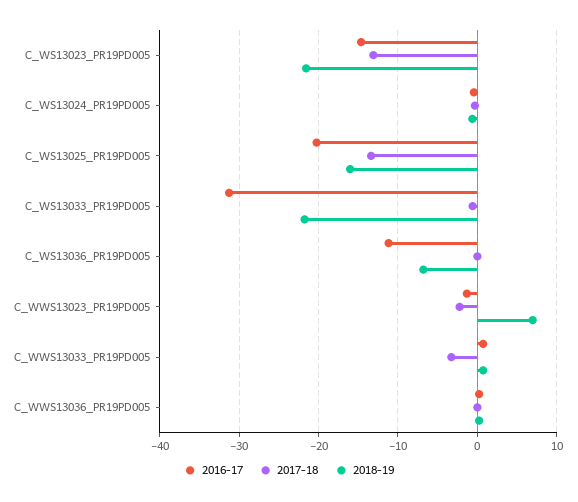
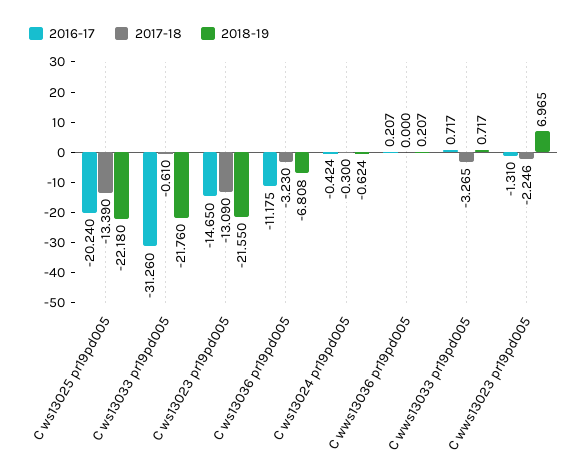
  {
    "2016-17": {
      "C_WS13023_PR19PD005": -14.65,
      "C_WS13024_PR19PD005": -0.424,
      "C_WS13025_PR19PD005": -20.24,
      "C_WS13033_PR19PD005": -31.26,
      "C_WS13036_PR19PD005": -11.175,
      "C_WWS13023_PR19PD005": -1.31,
      "C_WWS13033_PR19PD005": 0.717,
      "C_WWS13036_PR19PD005": 0.207
    },
    "2017-18": {
      "C_WS13023_PR19PD005": -13.09,
      "C_WS13024_PR19PD005": -0.3,
      "C_WS13025_PR19PD005": -13.39,
      "C_WS13033_PR19PD005": -0.61,
-     "C_WS13036_PR19PD005": 0,
+     "C_WS13036_PR19PD005": -3.23,
      "C_WWS13023_PR19PD005": -2.246,
      "C_WWS13033_PR19PD005": -3.265,
      "C_WWS13036_PR19PD005": 0
    },
    "2018-19": {
      "C_WS13023_PR19PD005": -21.55,
      "C_WS13024_PR19PD005": -0.624,
-     "C_WS13025_PR19PD005": -16,
+     "C_WS13025_PR19PD005": -22.18,
      "C_WS13033_PR19PD005": -21.76,
      "C_WS13036_PR19PD005": -6.808,
      "C_WWS13023_PR19PD005": 6.965,
      "C_WWS13033_PR19PD005": 0.717,
      "C_WWS13036_PR19PD005": 0.207
    }
  }

